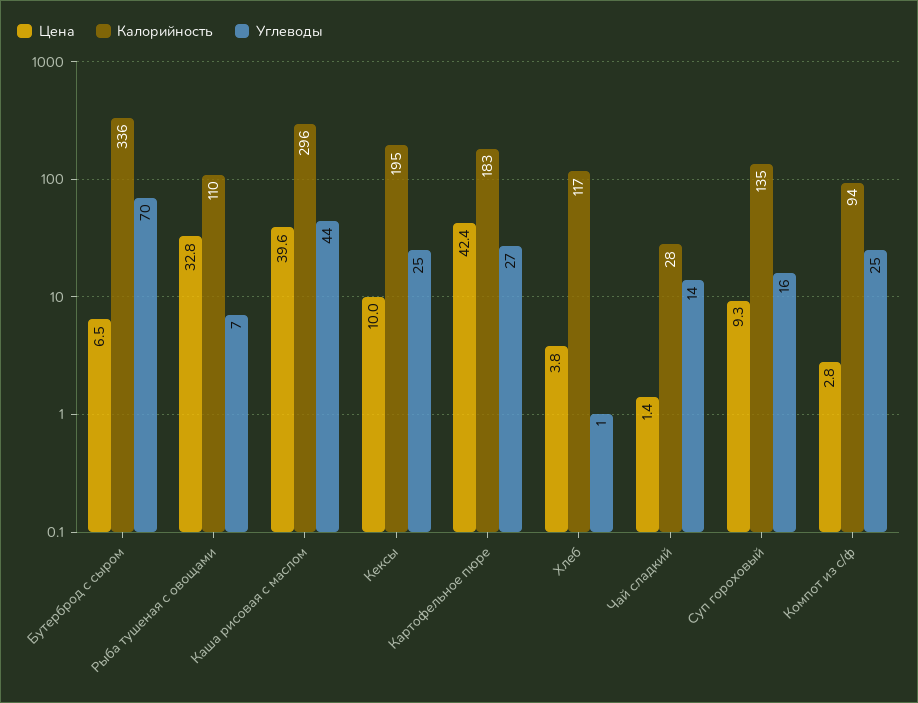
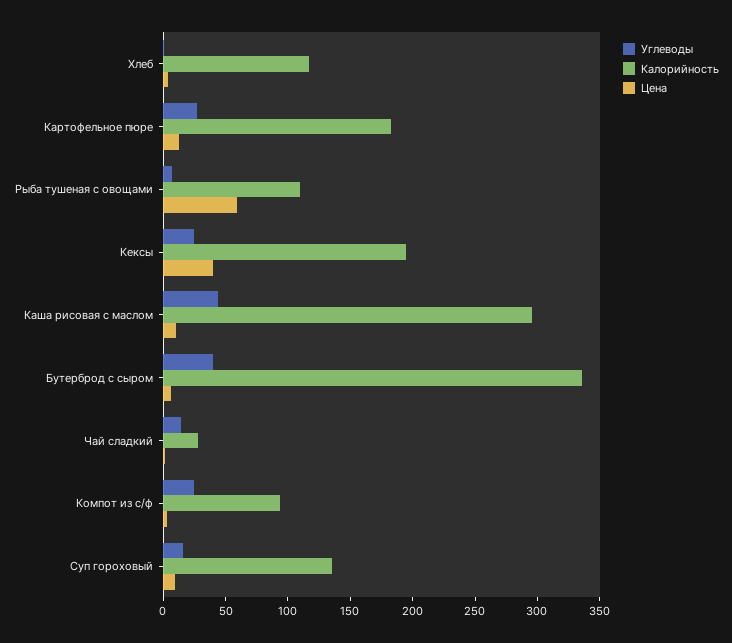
  {
    "Цена": {
      "Бутерброд с сыром": 6.5,
-     "Рыба тушеная с овощами": 32.8,
+     "Рыба тушеная с овощами": 60,
-     "Каша рисовая с маслом": 39.6,
+     "Каша рисовая с маслом": 10,
-     "Кексы": 10,
+     "Кексы": 40,
-     "Картофельное пюре": 42.4,
+     "Картофельное пюре": 10,
      "Хлеб": 3.8,
      "Чай сладкий": 1.4,
      "Суп гороховый": 9.3,
      "Компот из с/ф": 2.8
    },
    "Калорийность": {
      "Бутерброд с сыром": 336,
      "Рыба тушеная с овощами": 110,
      "Каша рисовая с маслом": 296,
      "Кексы": 195,
      "Картофельное пюре": 183,
      "Хлеб": 117,
      "Чай сладкий": 28,
      "Суп гороховый": 135,
      "Компот из с/ф": 94
    },
    "Углеводы": {
-     "Бутерброд с сыром": 70,
+     "Бутерброд с сыром": 40,
      "Рыба тушеная с овощами": 7,
      "Каша рисовая с маслом": 44,
      "Кексы": 25,
      "Картофельное пюре": 27,
      "Хлеб": 1,
      "Чай сладкий": 14,
      "Суп гороховый": 16,
      "Компот из с/ф": 25
    }
  }

